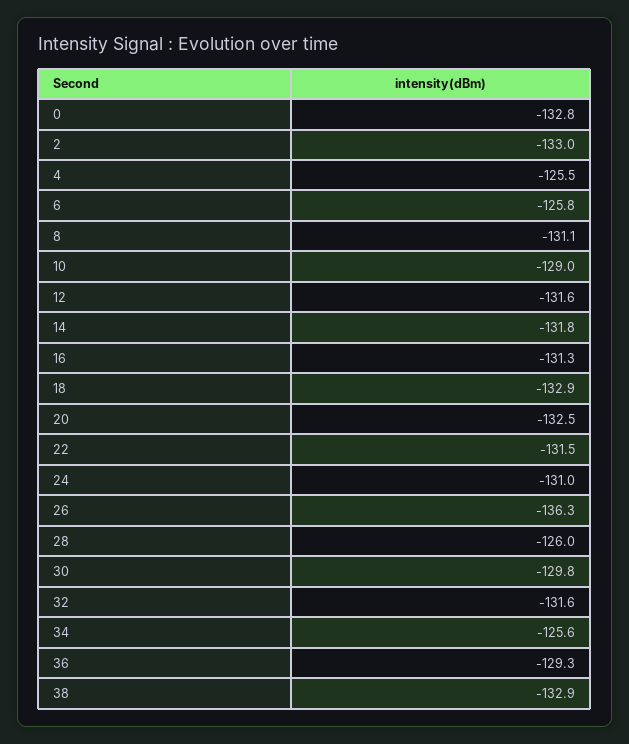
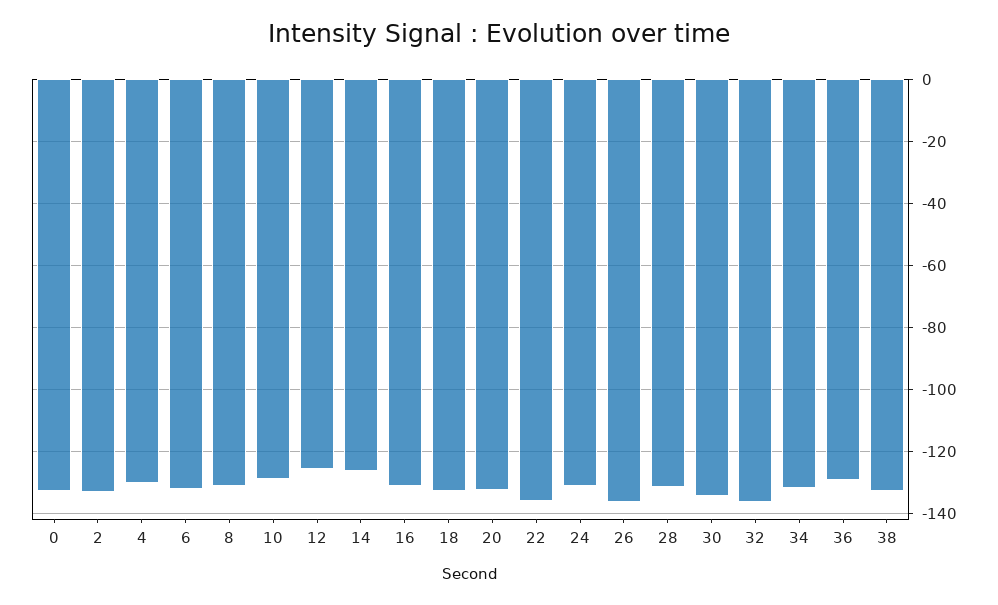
  {
    "0": -132.8,
    "2": -133,
-   "4": -125.5,
+   "4": -130,
-   "6": -125.8,
+   "6": -132,
    "8": -131.1,
    "10": -129,
-   "12": -131.6,
+   "12": -126,
-   "14": -131.8,
+   "14": -126,
    "16": -131.3,
    "18": -132.9,
    "20": -132.5,
-   "22": -131.5,
+   "22": -136,
    "24": -131,
    "26": -136.3,
-   "28": -126,
+   "28": -132,
-   "30": -129.8,
+   "30": -134,
-   "32": -131.6,
+   "32": -136,
-   "34": -125.6,
+   "34": -132,
    "36": -129.3,
    "38": -132.9
  }

